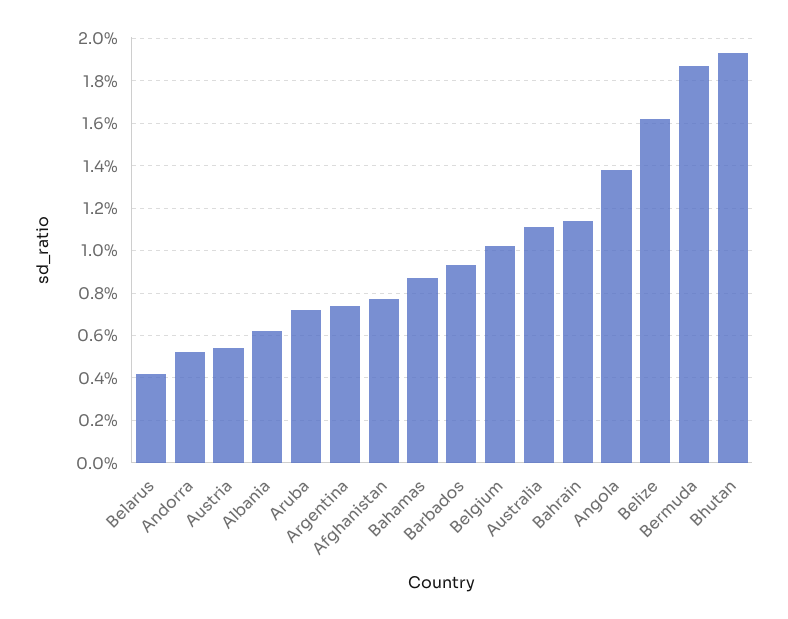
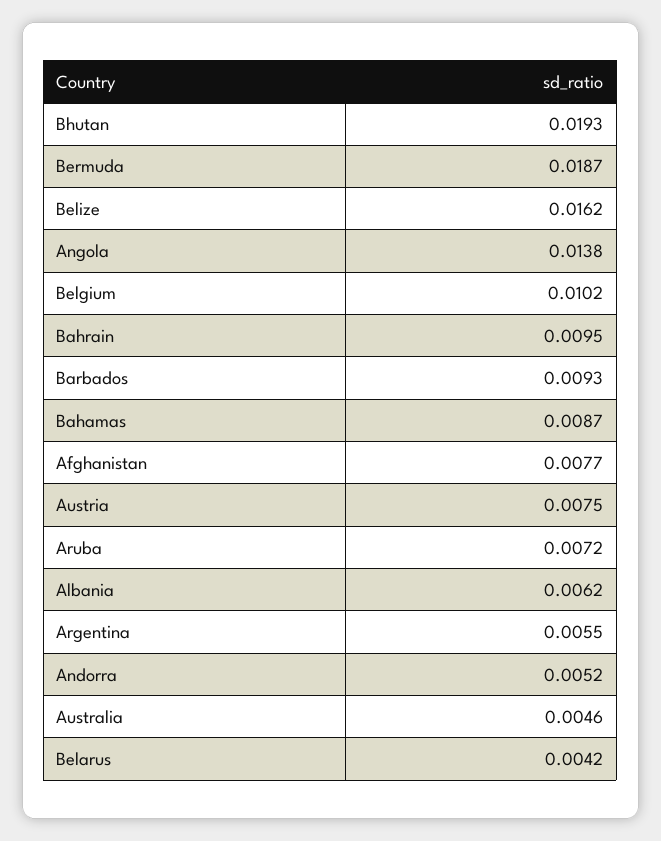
  {
    "Belarus": 0.0042,
    "Andorra": 0.0052,
-   "Austria": 0.0055,
+   "Austria": 0.0075,
    "Albania": 0.0062,
    "Aruba": 0.0072,
-   "Argentina": 0.0075,
+   "Argentina": 0.0055,
    "Afghanistan": 0.0077,
    "Bahamas": 0.0087,
    "Barbados": 0.0093,
    "Belgium": 0.0102,
-   "Australia": 0.011,
+   "Australia": 0.0046,
-   "Bahrain": 0.0115,
+   "Bahrain": 0.0095,
    "Angola": 0.0138,
    "Belize": 0.0162,
    "Bermuda": 0.0187,
    "Bhutan": 0.0193
  }

